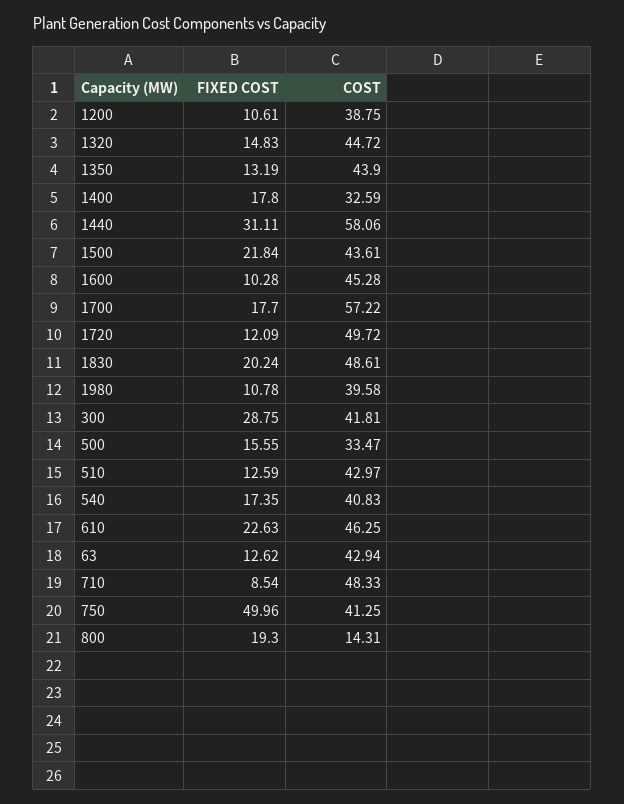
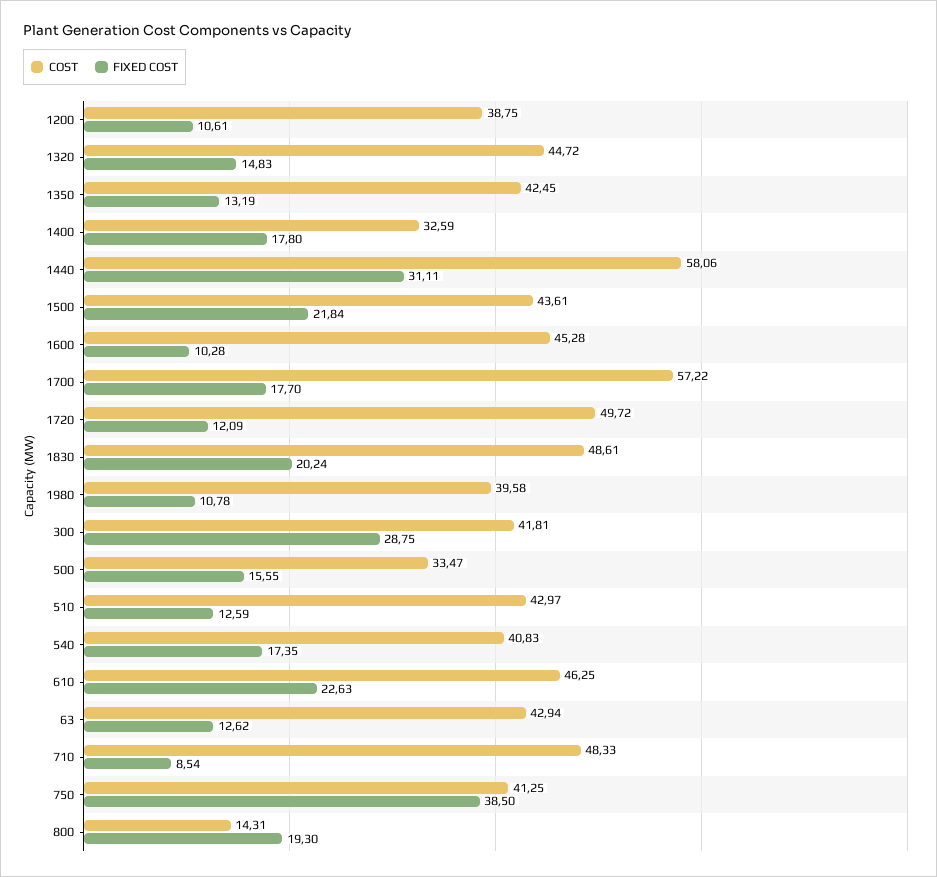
  {
    "FIXED COST": {
      "1200": 10.61,
      "1320": 14.83,
      "1350": 13.19,
      "1400": 17.8,
      "1440": 31.11,
      "1500": 21.84,
      "1600": 10.28,
      "1700": 17.7,
      "1720": 12.09,
      "1830": 20.24,
      "1980": 10.78,
      "300": 28.75,
      "500": 15.55,
      "510": 12.59,
      "540": 17.35,
      "610": 22.63,
      "63": 12.62,
      "710": 8.54,
-     "750": 49.96,
+     "750": 38.5,
      "800": 19.3
    },
    "COST": {
      "1200": 38.75,
      "1320": 44.72,
-     "1350": 43.9,
+     "1350": 42.45,
      "1400": 32.59,
      "1440": 58.06,
      "1500": 43.61,
      "1600": 45.28,
      "1700": 57.22,
      "1720": 49.72,
      "1830": 48.61,
      "1980": 39.58,
      "300": 41.81,
      "500": 33.47,
      "510": 42.97,
      "540": 40.83,
      "610": 46.25,
      "63": 42.94,
      "710": 48.33,
      "750": 41.25,
      "800": 14.31
    }
  }

